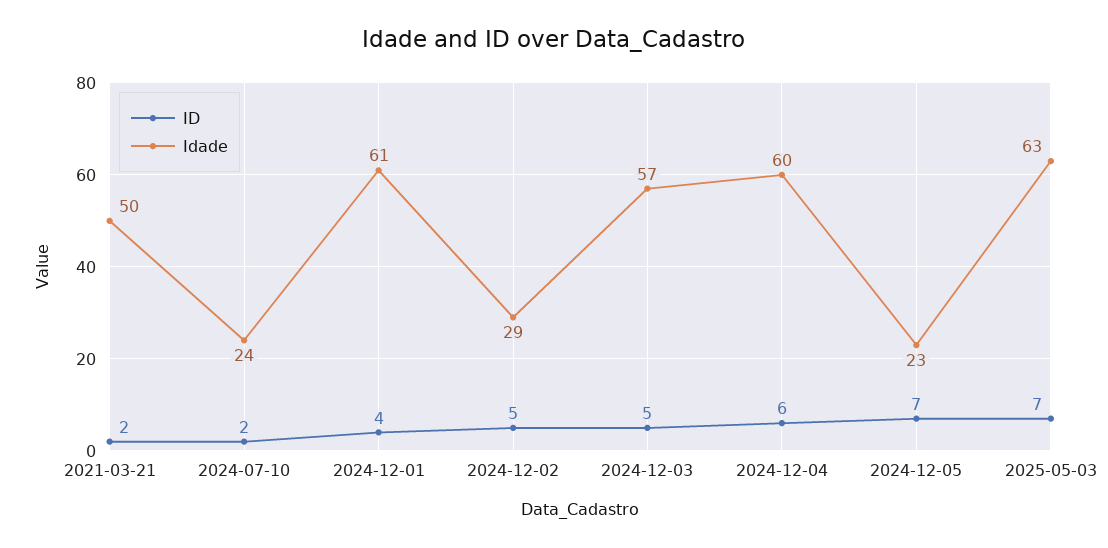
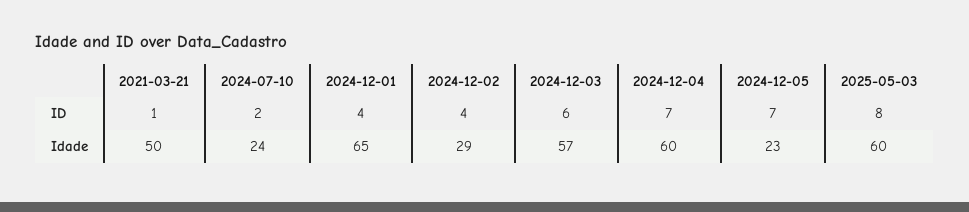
  {
    "ID": {
-     "2021-03-21": 2,
+     "2021-03-21": 1,
      "2024-07-10": 2,
      "2024-12-01": 4,
-     "2024-12-02": 5,
+     "2024-12-02": 4,
-     "2024-12-03": 5,
+     "2024-12-03": 6,
-     "2024-12-04": 6,
+     "2024-12-04": 7,
      "2024-12-05": 7,
-     "2025-05-03": 7
+     "2025-05-03": 8
    },
    "Idade": {
      "2021-03-21": 50,
      "2024-07-10": 24,
-     "2024-12-01": 61,
+     "2024-12-01": 65,
      "2024-12-02": 29,
      "2024-12-03": 57,
      "2024-12-04": 60,
      "2024-12-05": 23,
-     "2025-05-03": 63
+     "2025-05-03": 60
    }
  }

